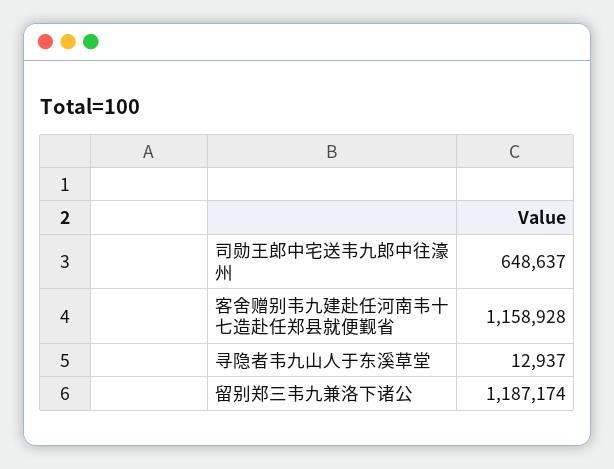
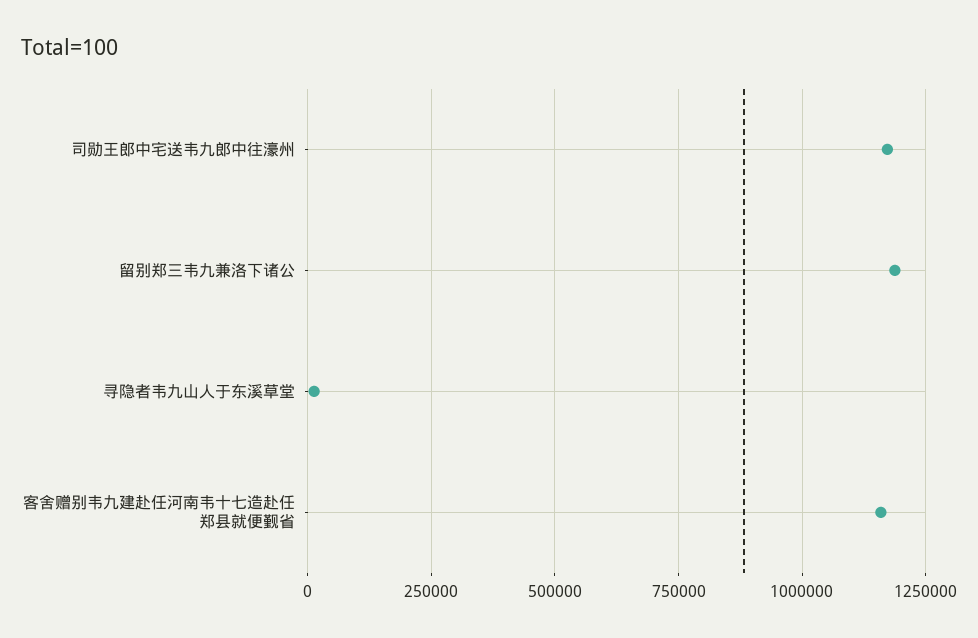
  {
-   "司勋王郎中宅送韦九郎中往濠州": 648637,
+   "司勋王郎中宅送韦九郎中往濠州": 1175000,
    "客舍赠别韦九建赴任河南韦十七造赴任郑县就便觐省": 1158928,
    "寻隐者韦九山人于东溪草堂": 12937,
    "留别郑三韦九兼洛下诸公": 1187174
  }

